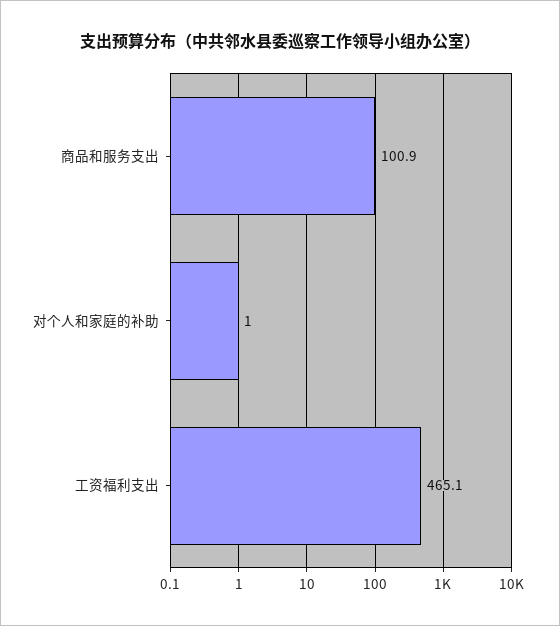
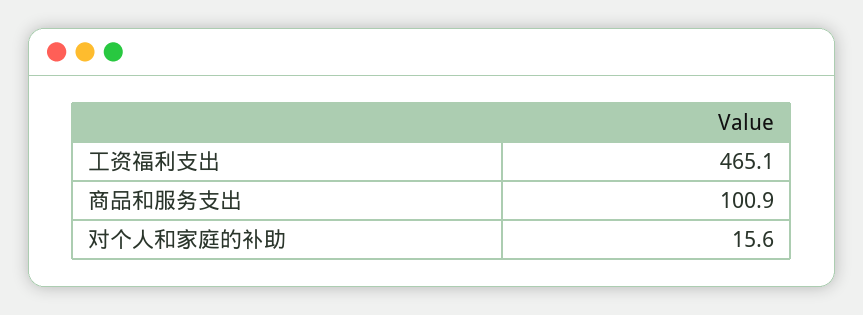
  {
    "商品和服务支出": 100.9,
-   "对个人和家庭的补助": 1,
+   "对个人和家庭的补助": 15.6,
    "工资福利支出": 465.1
  }

